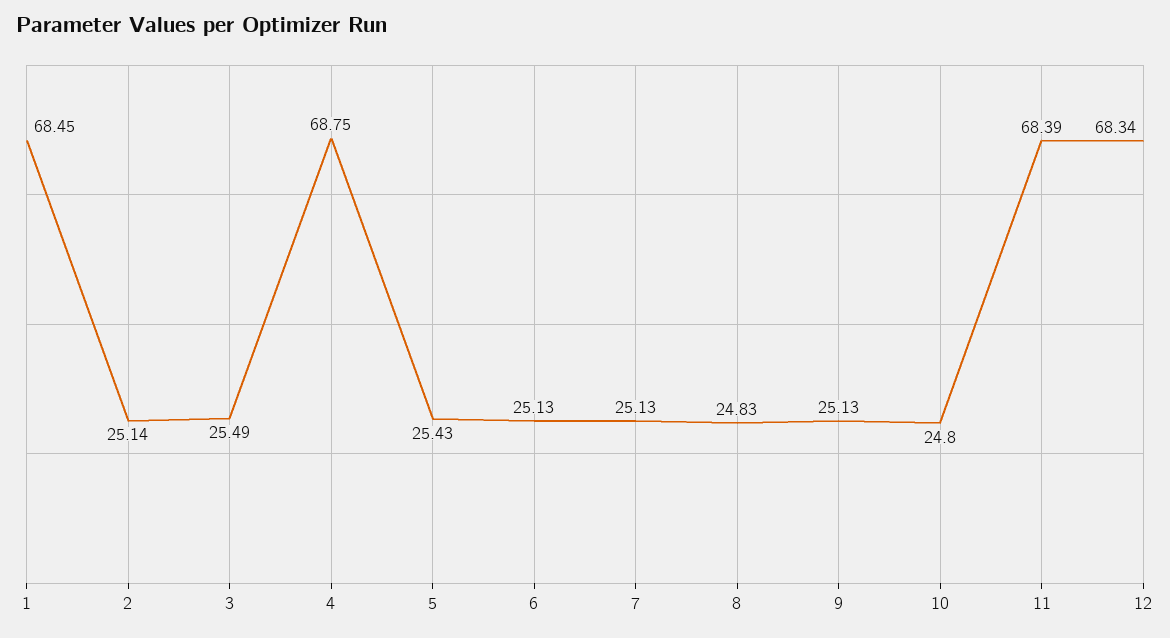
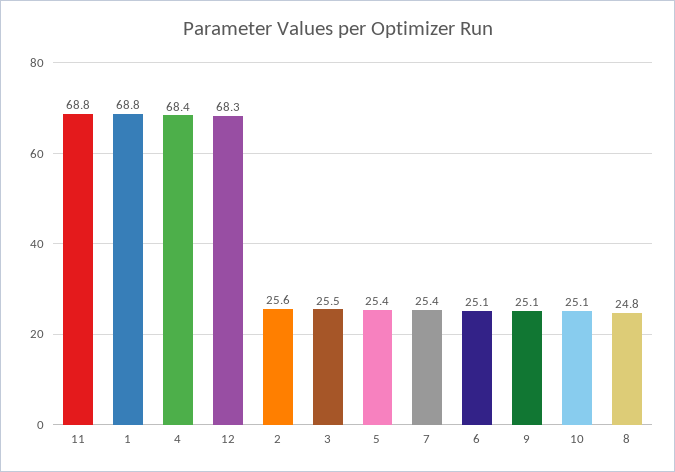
  {
-   "1": 68.45,
+   "1": 68.8,
-   "2": 25.14,
+   "2": 25.6,
    "3": 25.49,
-   "4": 68.75,
+   "4": 68.4,
    "5": 25.43,
    "6": 25.13,
-   "7": 25.13,
+   "7": 25.4,
    "8": 24.83,
    "9": 25.13,
-   "10": 24.8,
+   "10": 25.1,
-   "11": 68.39,
+   "11": 68.8,
    "12": 68.34
  }

